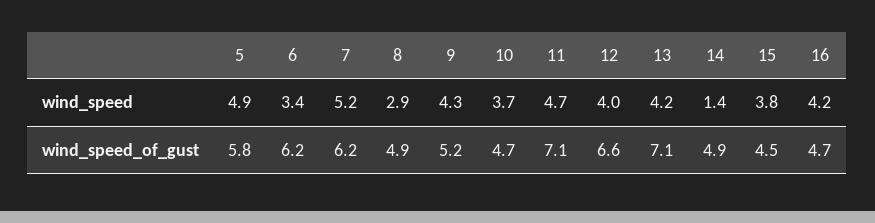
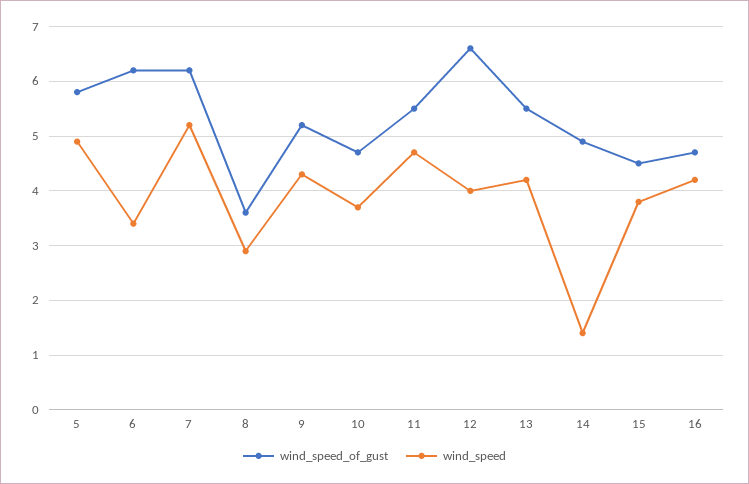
  {
    "wind_speed": {
      "5": 4.9,
      "6": 3.4,
      "7": 5.2,
      "8": 2.9,
      "9": 4.3,
      "10": 3.7,
      "11": 4.7,
      "12": 4,
      "13": 4.2,
      "14": 1.4,
      "15": 3.8,
      "16": 4.2
    },
    "wind_speed_of_gust": {
      "5": 5.8,
      "6": 6.2,
      "7": 6.2,
-     "8": 4.9,
+     "8": 3.5,
      "9": 5.2,
      "10": 4.7,
-     "11": 7.1,
+     "11": 5.5,
      "12": 6.6,
-     "13": 7.1,
+     "13": 5.5,
      "14": 4.9,
      "15": 4.5,
      "16": 4.7
    }
  }

